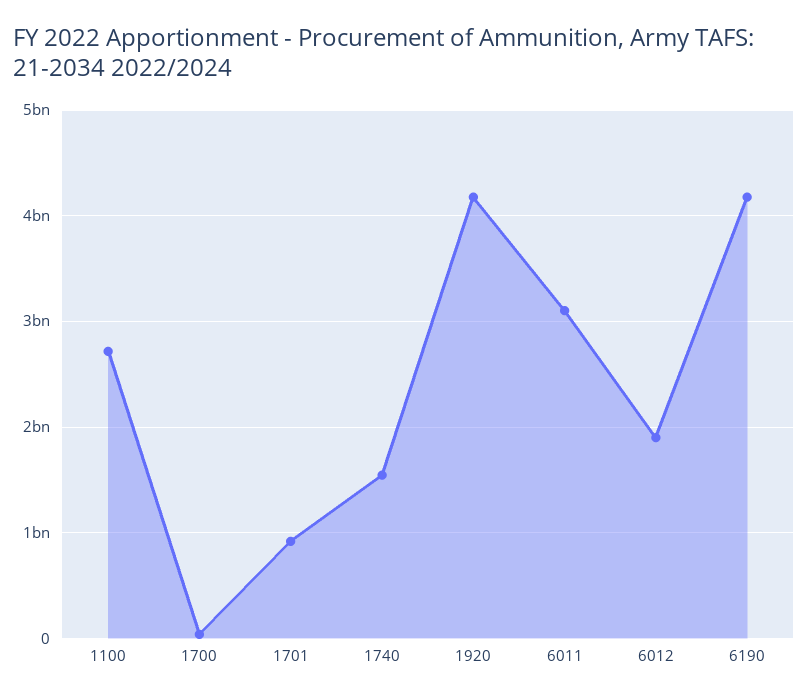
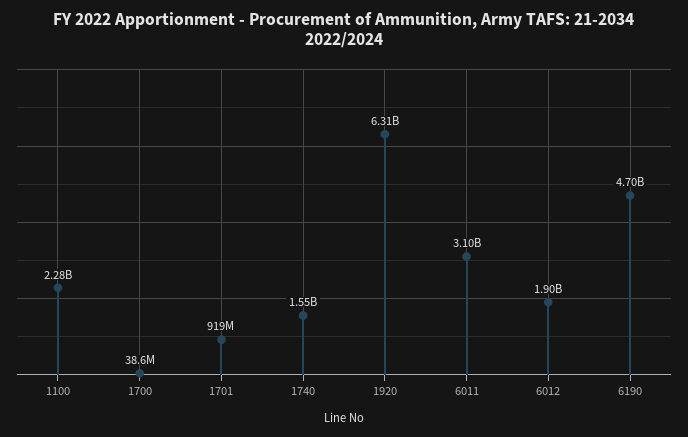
  {
-   "1100": 2700000000,
+   "1100": 2280000000,
    "1700": 38600000,
    "1701": 919000000,
    "1740": 1550000000,
-   "1920": 4200000000,
+   "1920": 6310000000,
    "6011": 3100000000,
    "6012": 1900000000,
-   "6190": 4200000000
+   "6190": 4700000000
  }

